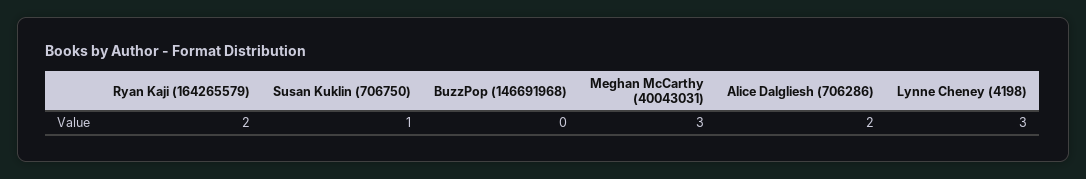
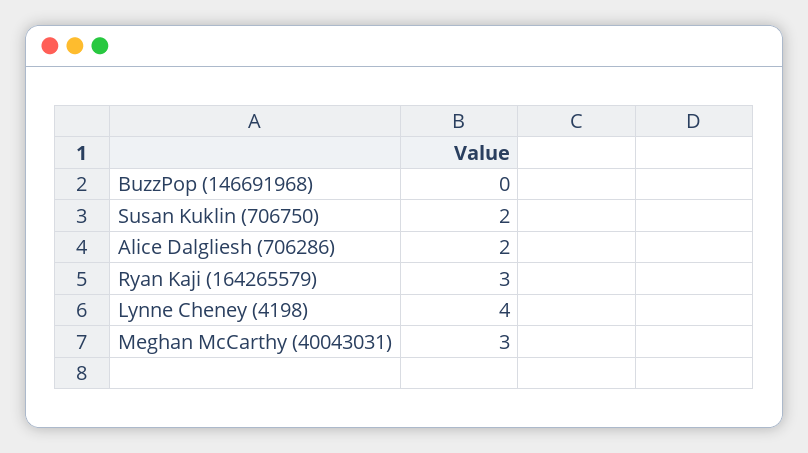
  {
-   "Ryan Kaji (164265579)": 2,
+   "Ryan Kaji (164265579)": 3,
-   "Susan Kuklin (706750)": 1,
+   "Susan Kuklin (706750)": 2,
    "BuzzPop (146691968)": 0,
    "Meghan McCarthy (40043031)": 3,
    "Alice Dalgliesh (706286)": 2,
-   "Lynne Cheney (4198)": 3
+   "Lynne Cheney (4198)": 4
  }

